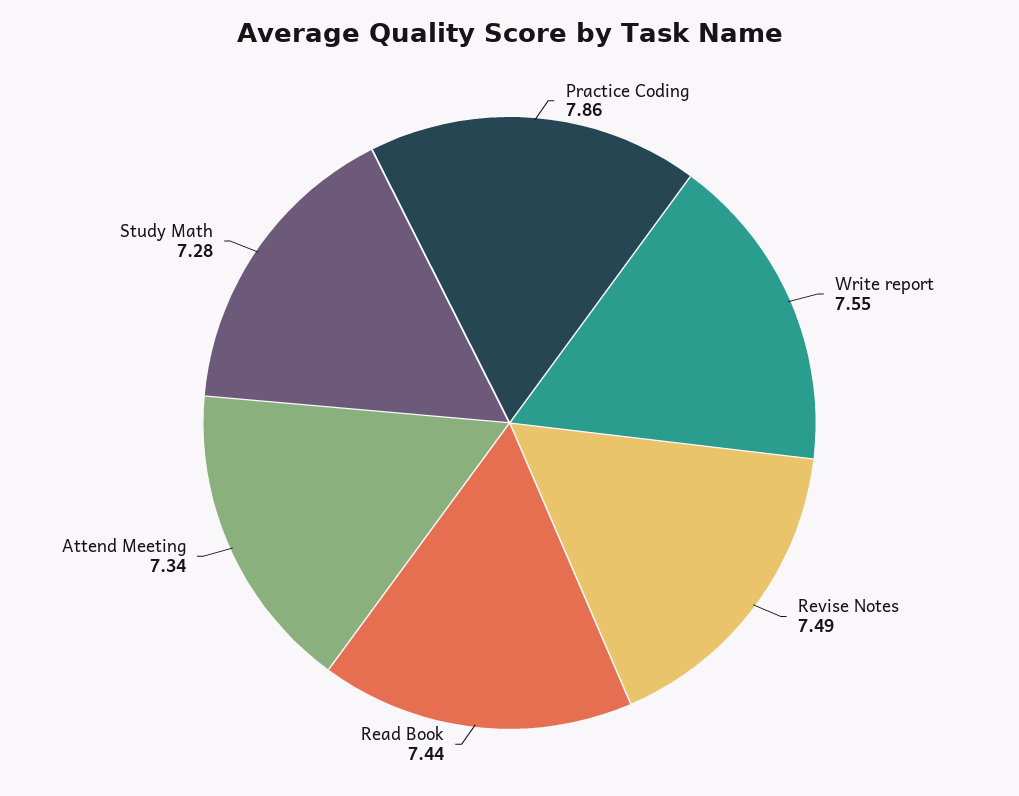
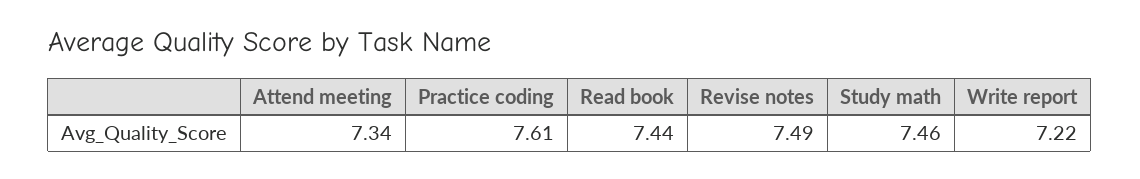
  {
-   "Practice Coding": 7.86,
+   "Practice Coding": 7.61,
-   "Write report": 7.55,
+   "Write report": 7.22,
    "Revise Notes": 7.49,
    "Read Book": 7.44,
    "Attend Meeting": 7.34,
-   "Study Math": 7.28
+   "Study Math": 7.46
  }

